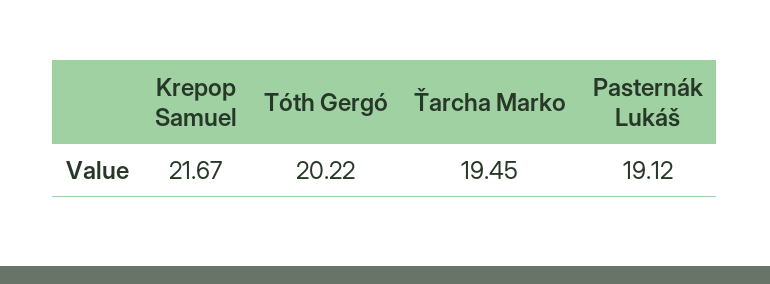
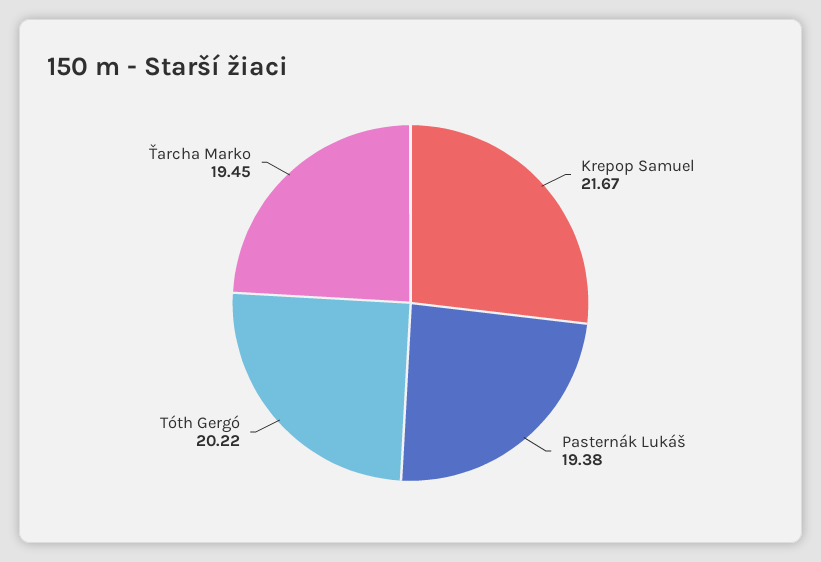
  {
    "Krepop Samuel": 21.67,
    "Tóth Gergó": 20.22,
    "Ťarcha Marko": 19.45,
-   "Pasternák Lukáš": 19.12
+   "Pasternák Lukáš": 19.38
  }

